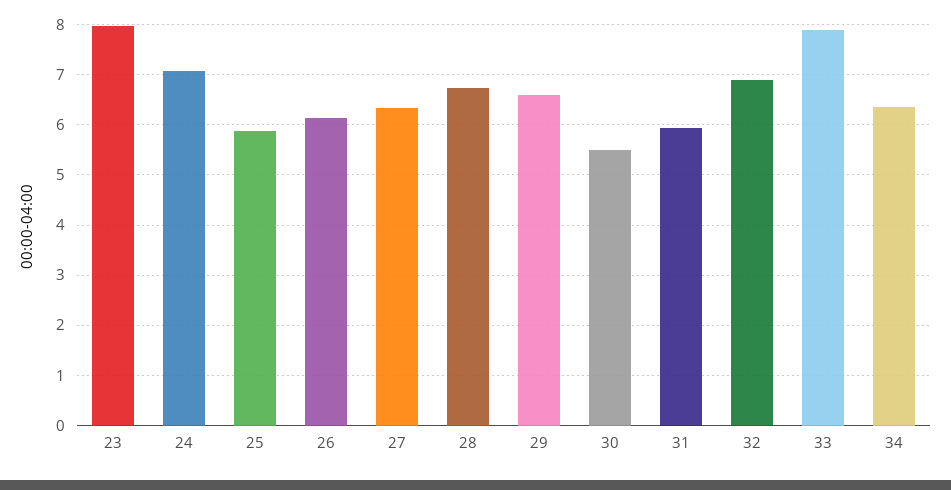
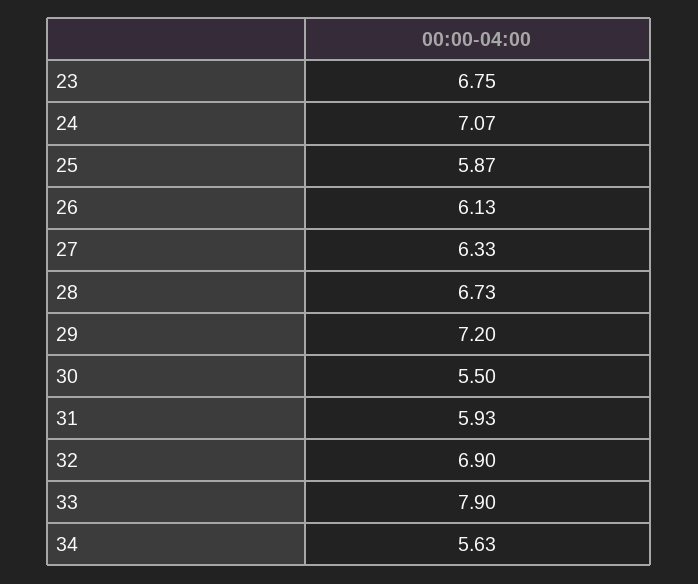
  {
-   "23": 8,
+   "23": 6.75,
    "24": 7.07,
    "25": 5.87,
    "26": 6.13,
    "27": 6.33,
    "28": 6.73,
-   "29": 6.6,
+   "29": 7.2,
    "30": 5.5,
    "31": 5.93,
    "32": 6.9,
    "33": 7.9,
-   "34": 6.4
+   "34": 5.63
  }

